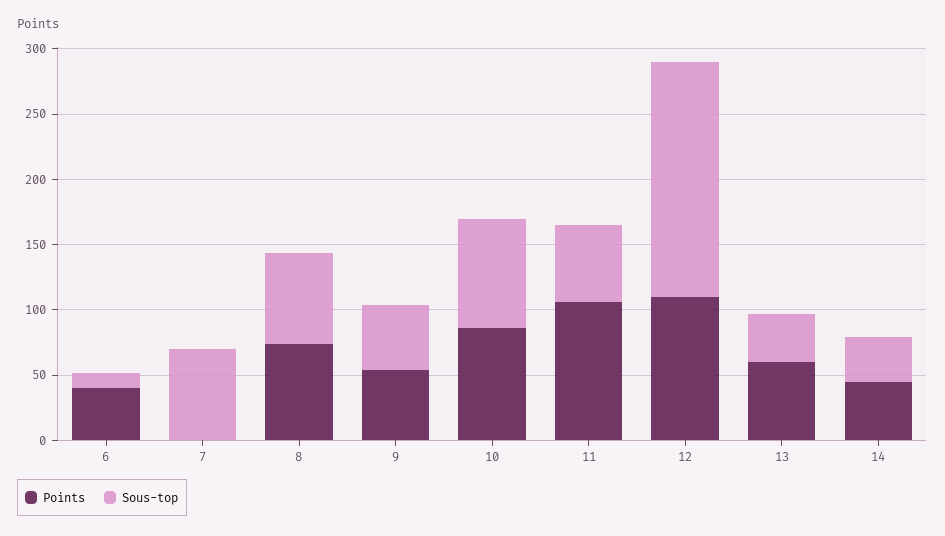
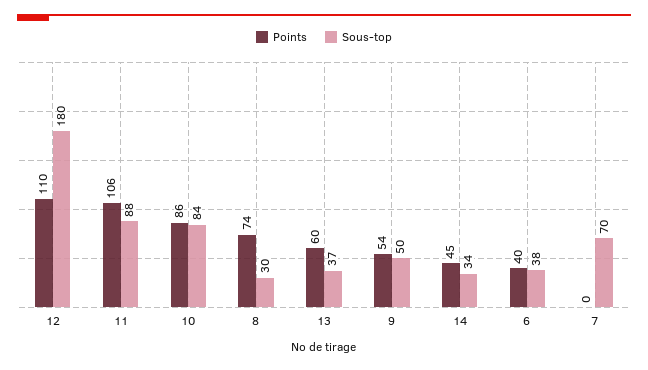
  {
    "Points": {
      "6": 40,
      "7": 0,
      "8": 74,
      "9": 54,
      "10": 86,
      "11": 106,
      "12": 110,
      "13": 60,
      "14": 45
    },
    "Sous-top": {
-     "6": 10,
+     "6": 38,
      "7": 70,
-     "8": 70,
+     "8": 30,
      "9": 50,
      "10": 84,
-     "11": 60,
+     "11": 88,
      "12": 180,
      "13": 37,
      "14": 34
    }
  }

